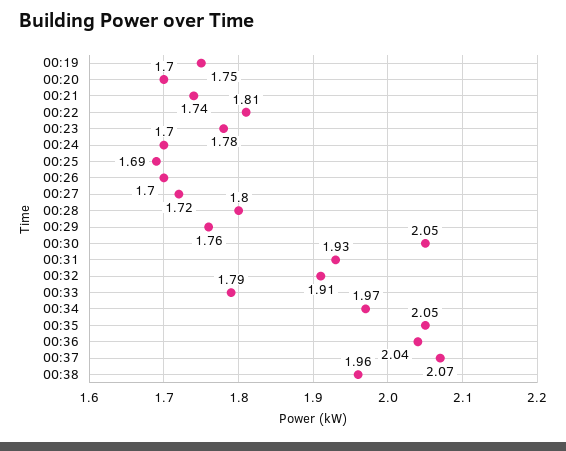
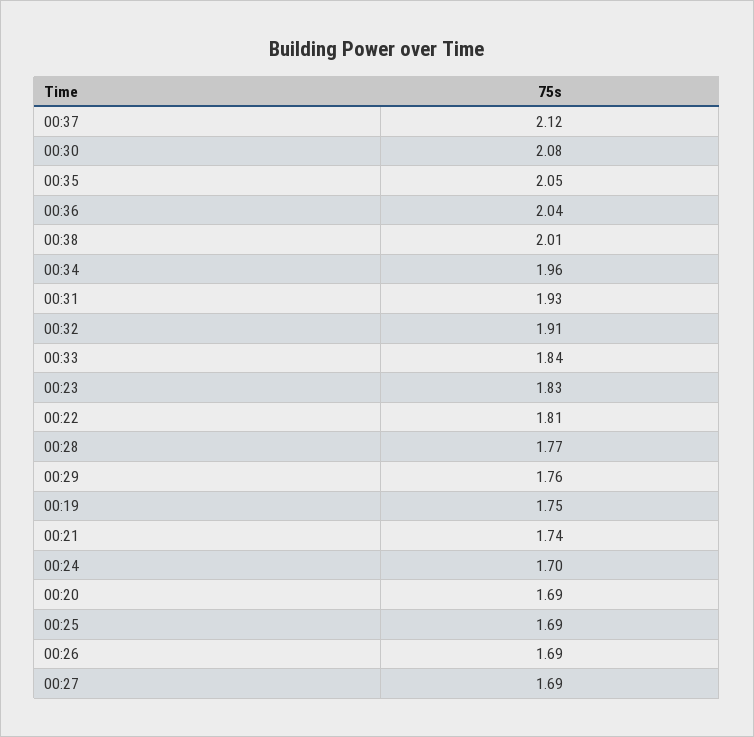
  {
    "00:19": 1.75,
-   "00:20": 1.7,
+   "00:20": 1.69,
    "00:21": 1.74,
    "00:22": 1.81,
-   "00:23": 1.78,
+   "00:23": 1.83,
    "00:24": 1.7,
    "00:25": 1.69,
-   "00:26": 1.7,
+   "00:26": 1.69,
-   "00:27": 1.72,
+   "00:27": 1.69,
-   "00:28": 1.8,
+   "00:28": 1.77,
    "00:29": 1.76,
-   "00:30": 2.05,
+   "00:30": 2.08,
    "00:31": 1.93,
    "00:32": 1.91,
-   "00:33": 1.79,
+   "00:33": 1.84,
-   "00:34": 1.97,
+   "00:34": 1.96,
    "00:35": 2.05,
    "00:36": 2.04,
-   "00:37": 2.07,
+   "00:37": 2.12,
-   "00:38": 1.96
+   "00:38": 2.01
  }

